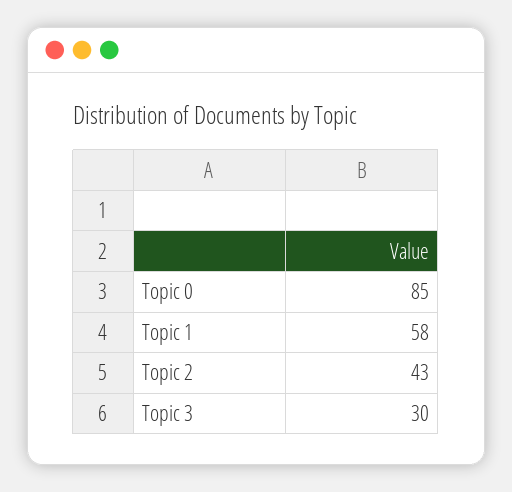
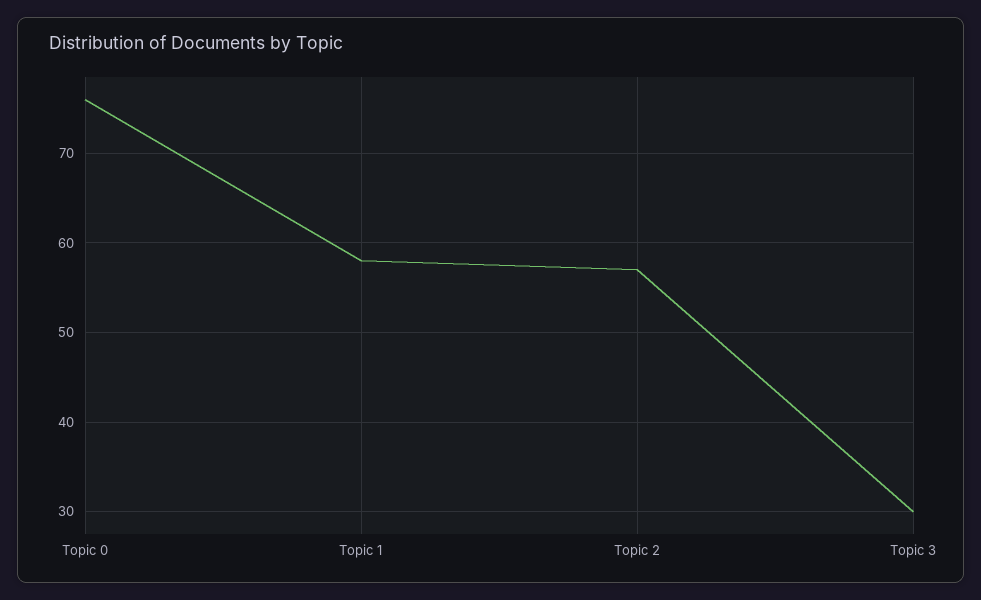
  {
-   "Topic 0": 85,
+   "Topic 0": 76,
    "Topic 1": 58,
-   "Topic 2": 43,
+   "Topic 2": 57,
    "Topic 3": 30
  }

